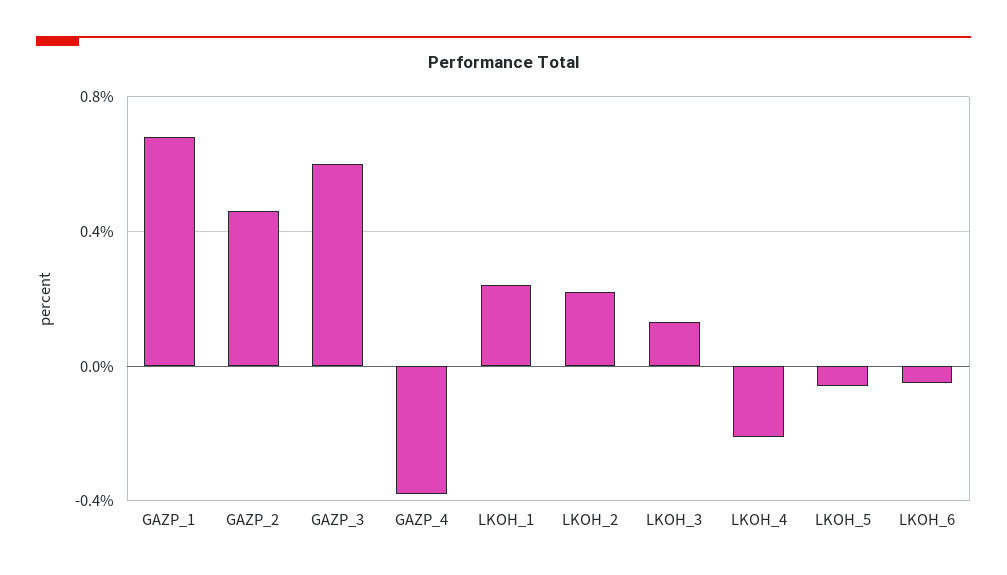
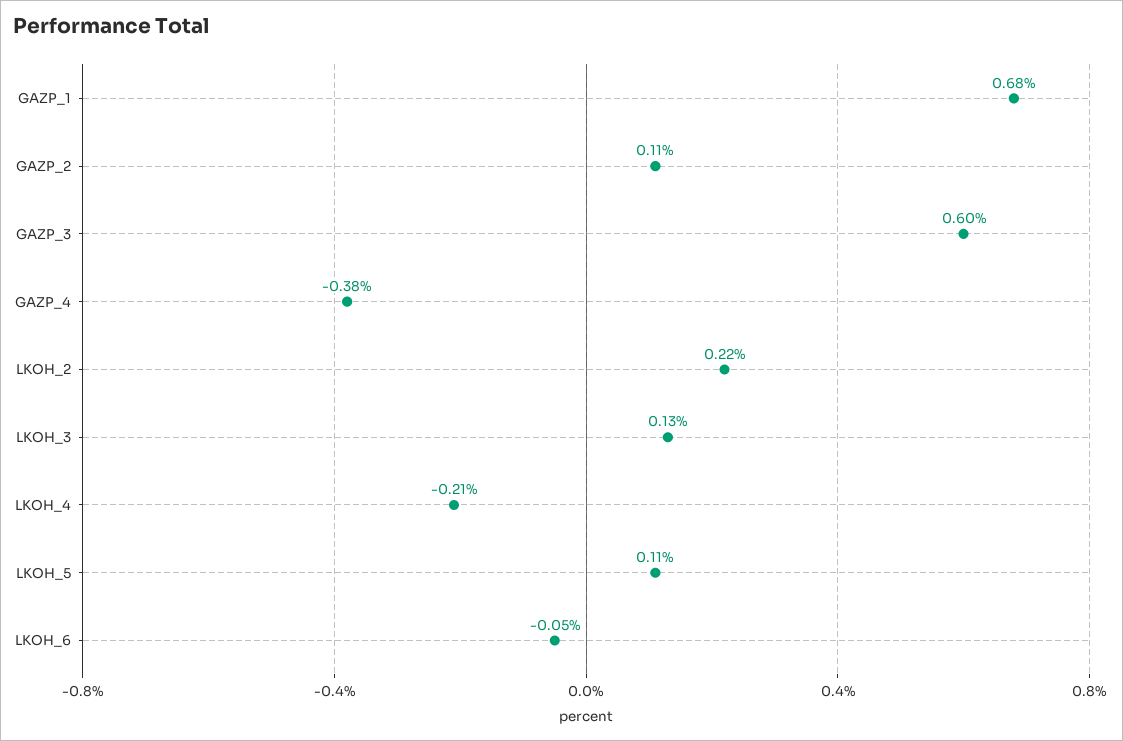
  {
    "GAZP_1": 0.68,
-   "GAZP_2": 0.45,
+   "GAZP_2": 0.11,
    "GAZP_3": 0.6,
    "GAZP_4": -0.38,
-   "LKOH_1": 0.25,
    "LKOH_2": 0.22,
    "LKOH_3": 0.13,
    "LKOH_4": -0.21,
-   "LKOH_5": -0.05,
+   "LKOH_5": 0.11,
    "LKOH_6": -0.05
  }

